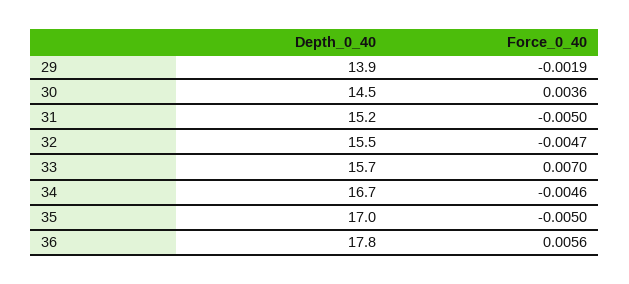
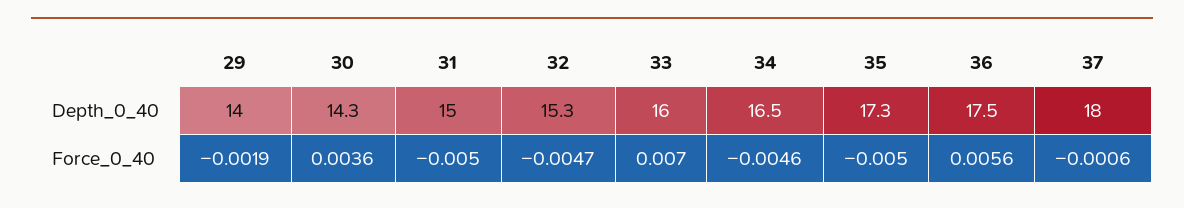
  {
    "Depth_0_40": {
-     "29": 13.9,
+     "29": 14,
-     "30": 14.5,
+     "30": 14.3,
-     "31": 15.2,
+     "31": 15,
-     "32": 15.5,
+     "32": 15.3,
-     "33": 15.7,
+     "33": 16,
-     "34": 16.7,
+     "34": 16.5,
-     "35": 17,
+     "35": 17.3,
-     "36": 17.8
+     "36": 17.5,
+     "37": 18
    },
    "Force_0_40": {
      "29": -0.0019,
      "30": 0.0036,
      "31": -0.005,
      "32": -0.0047,
      "33": 0.007,
      "34": -0.0046,
      "35": -0.005,
-     "36": 0.0056
+     "36": 0.0056,
+     "37": -0.0006
    }
  }

